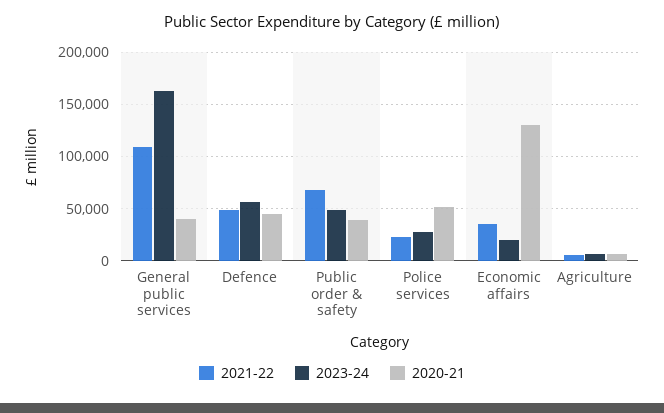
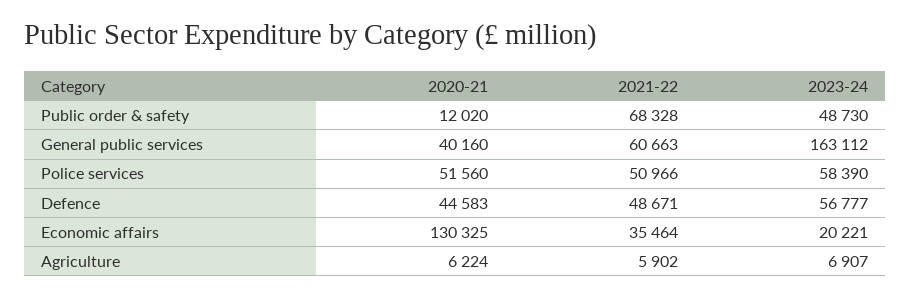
  {
    "2021-22": {
-     "General public services": 110000,
+     "General public services": 60663,
      "Defence": 48671,
      "Public order & safety": 68328,
-     "Police services": 20000,
+     "Police services": 50966,
      "Economic affairs": 35464,
      "Agriculture": 5902
    },
    "2023-24": {
      "General public services": 163112,
      "Defence": 56777,
      "Public order & safety": 48730,
-     "Police services": 30000,
+     "Police services": 58390,
      "Economic affairs": 20221,
      "Agriculture": 6907
    },
    "2020-21": {
      "General public services": 40160,
      "Defence": 44583,
-     "Public order & safety": 40000,
+     "Public order & safety": 12020,
      "Police services": 51560,
      "Economic affairs": 130325,
      "Agriculture": 6224
    }
  }

